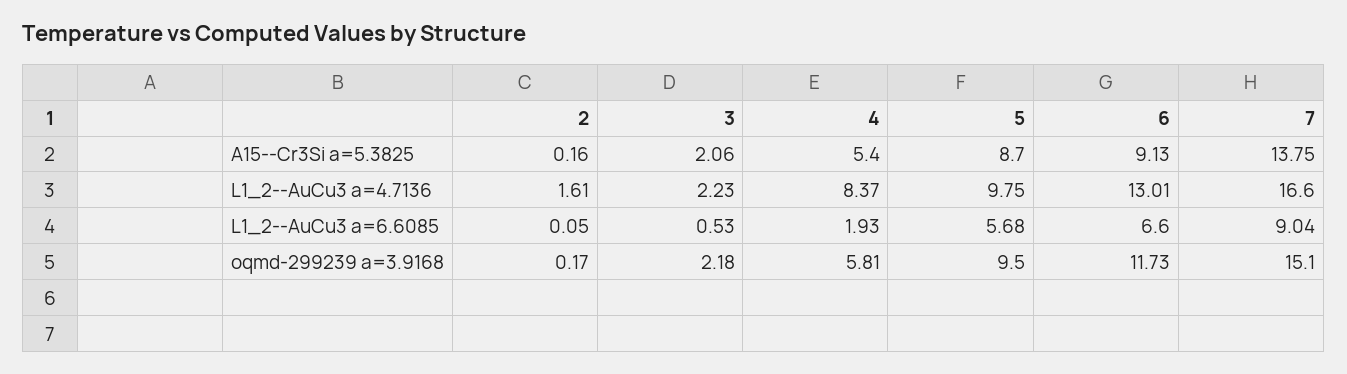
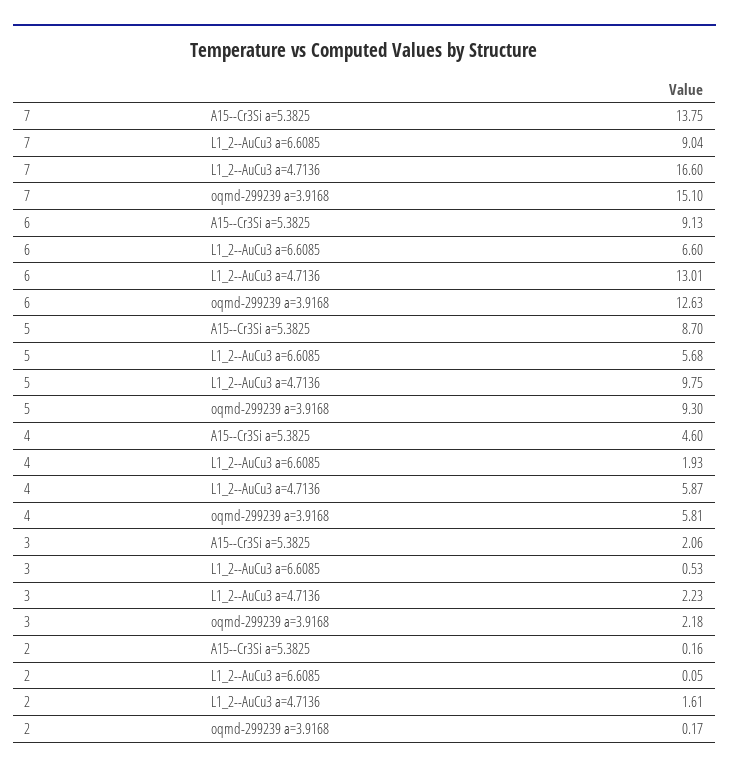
  {
    "2": {
      "A15--Cr3Si a=5.3825": 0.16,
      "L1_2--AuCu3 a=4.7136": 1.61,
      "L1_2--AuCu3 a=6.6085": 0.05,
      "oqmd-299239 a=3.9168": 0.17
    },
    "3": {
      "A15--Cr3Si a=5.3825": 2.06,
      "L1_2--AuCu3 a=4.7136": 2.23,
      "L1_2--AuCu3 a=6.6085": 0.53,
      "oqmd-299239 a=3.9168": 2.18
    },
    "4": {
-     "A15--Cr3Si a=5.3825": 5.4,
+     "A15--Cr3Si a=5.3825": 4.6,
-     "L1_2--AuCu3 a=4.7136": 8.37,
+     "L1_2--AuCu3 a=4.7136": 5.87,
      "L1_2--AuCu3 a=6.6085": 1.93,
      "oqmd-299239 a=3.9168": 5.81
    },
    "5": {
      "A15--Cr3Si a=5.3825": 8.7,
      "L1_2--AuCu3 a=4.7136": 9.75,
      "L1_2--AuCu3 a=6.6085": 5.68,
-     "oqmd-299239 a=3.9168": 9.5
+     "oqmd-299239 a=3.9168": 9.3
    },
    "6": {
      "A15--Cr3Si a=5.3825": 9.13,
      "L1_2--AuCu3 a=4.7136": 13.01,
      "L1_2--AuCu3 a=6.6085": 6.6,
-     "oqmd-299239 a=3.9168": 11.73
+     "oqmd-299239 a=3.9168": 12.63
    },
    "7": {
      "A15--Cr3Si a=5.3825": 13.75,
      "L1_2--AuCu3 a=4.7136": 16.6,
      "L1_2--AuCu3 a=6.6085": 9.04,
      "oqmd-299239 a=3.9168": 15.1
    }
  }

